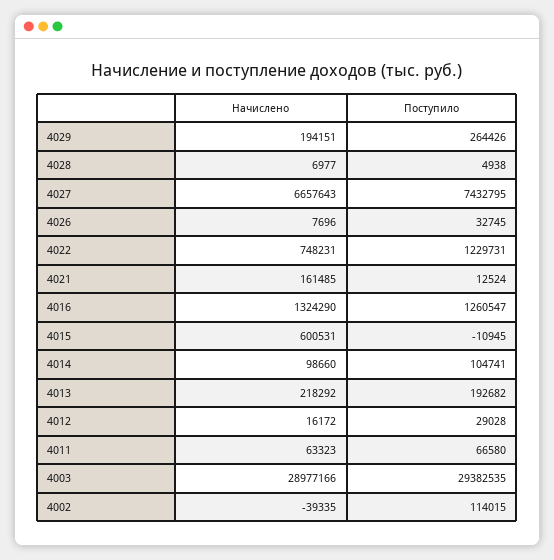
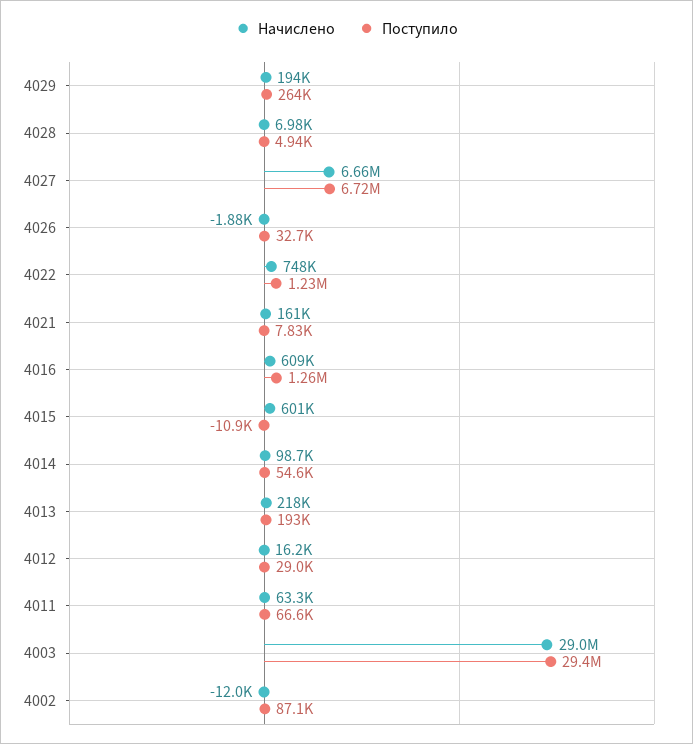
  {
    "Начислено": {
      "4029": 194151,
      "4028": 6977,
      "4027": 6657643,
-     "4026": 7696,
+     "4026": -1880,
      "4022": 748231,
      "4021": 161485,
-     "4016": 1324290,
+     "4016": 609000,
      "4015": 600531,
      "4014": 98660,
      "4013": 218292,
      "4012": 16172,
      "4011": 63323,
      "4003": 28977166,
-     "4002": -39335
+     "4002": -12000
    },
    "Поступило": {
      "4029": 264426,
      "4028": 4938,
-     "4027": 7432795,
+     "4027": 6720000,
      "4026": 32745,
      "4022": 1229731,
-     "4021": 12524,
+     "4021": 7830,
      "4016": 1260547,
      "4015": -10945,
-     "4014": 104741,
+     "4014": 54600,
      "4013": 192682,
      "4012": 29028,
      "4011": 66580,
      "4003": 29382535,
-     "4002": 114015
+     "4002": 87100
    }
  }

